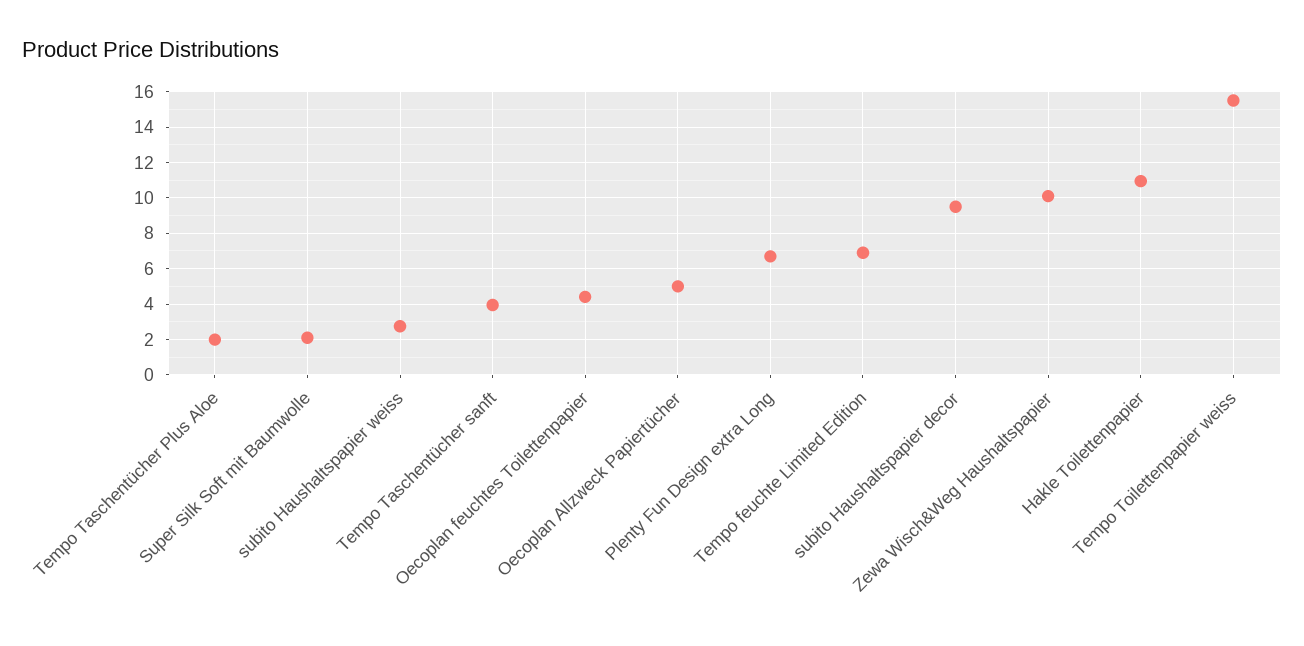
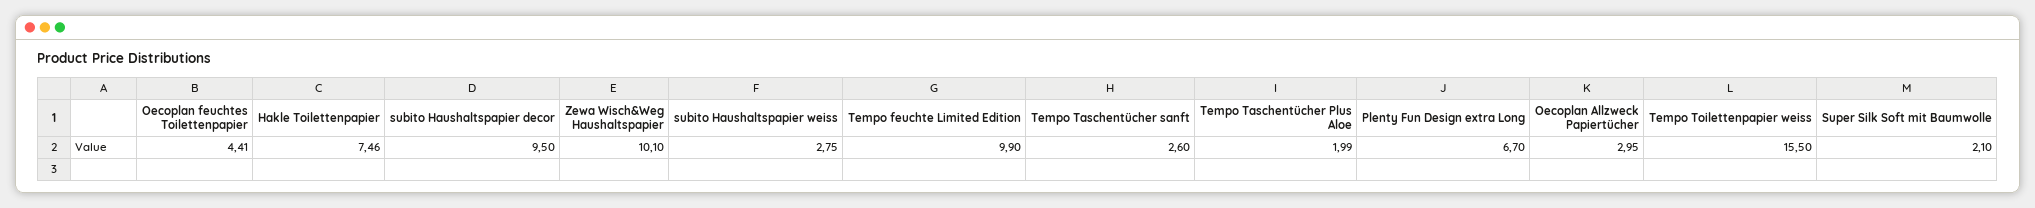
  {
    "Tempo Taschentücher Plus Aloe": 1.99,
    "Super Silk Soft mit Baumwolle": 2.1,
    "subito Haushaltspapier weiss": 2.75,
-   "Tempo Taschentücher sanft": 4,
+   "Tempo Taschentücher sanft": 2.6,
    "Oecoplan feuchtes Toilettenpapier": 4.41,
-   "Oecoplan Allzweck Papiertücher": 5,
+   "Oecoplan Allzweck Papiertücher": 2.95,
    "Plenty Fun Design extra Long": 6.7,
-   "Tempo feuchte Limited Edition": 7,
+   "Tempo feuchte Limited Edition": 9.9,
    "subito Haushaltspapier decor": 9.5,
    "Zewa Wisch&Weg Haushaltspapier": 10.1,
-   "Hakle Toilettenpapier": 11,
+   "Hakle Toilettenpapier": 7.46,
    "Tempo Toilettenpapier weiss": 15.5
  }

